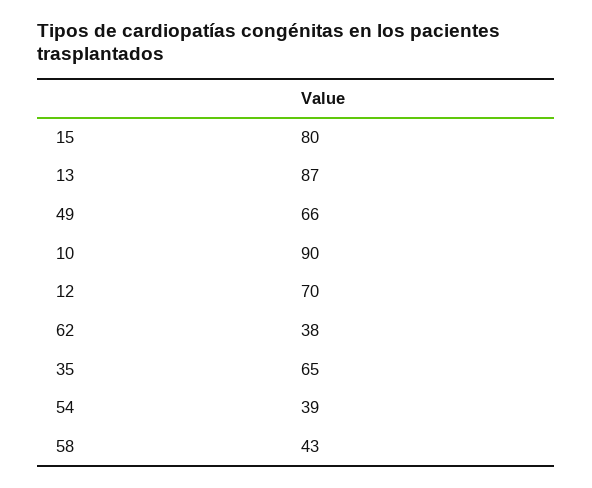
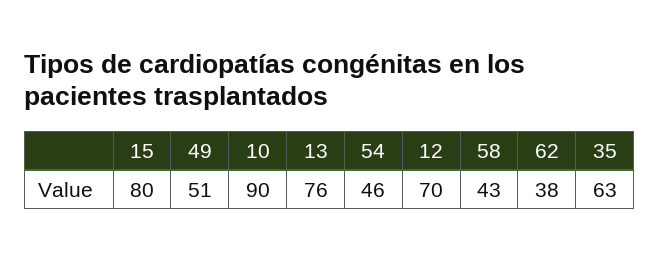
  {
    "15": 80,
-   "13": 87,
+   "13": 76,
-   "49": 66,
+   "49": 51,
    "10": 90,
    "12": 70,
    "62": 38,
-   "35": 65,
+   "35": 63,
-   "54": 39,
+   "54": 46,
    "58": 43
  }

